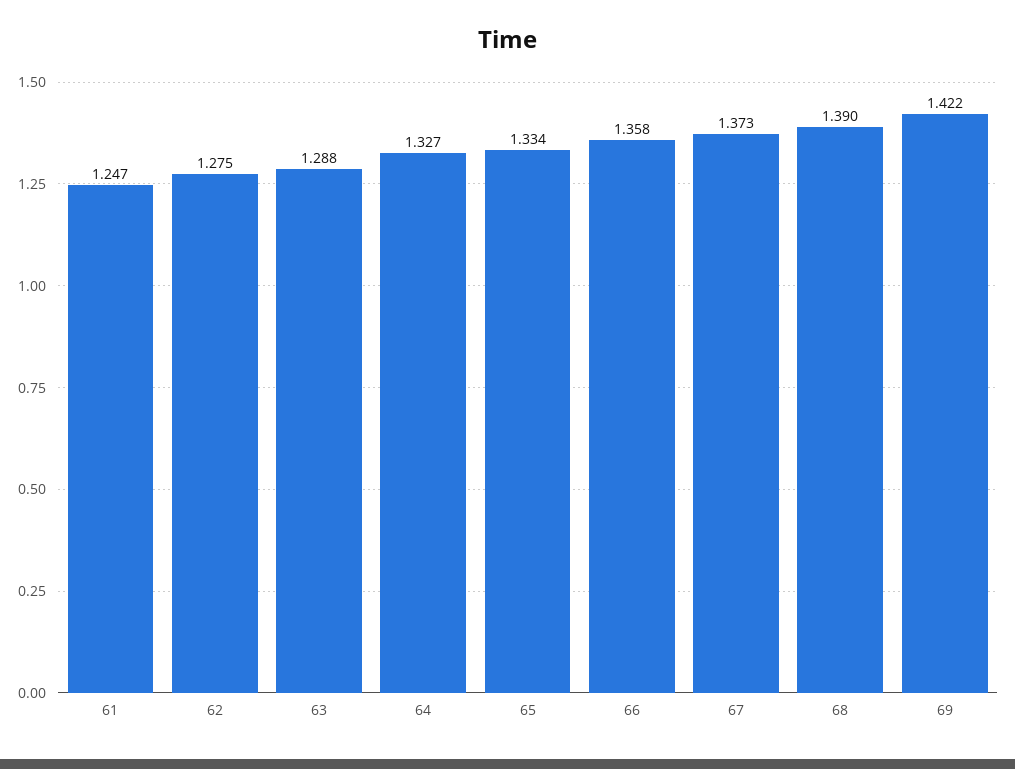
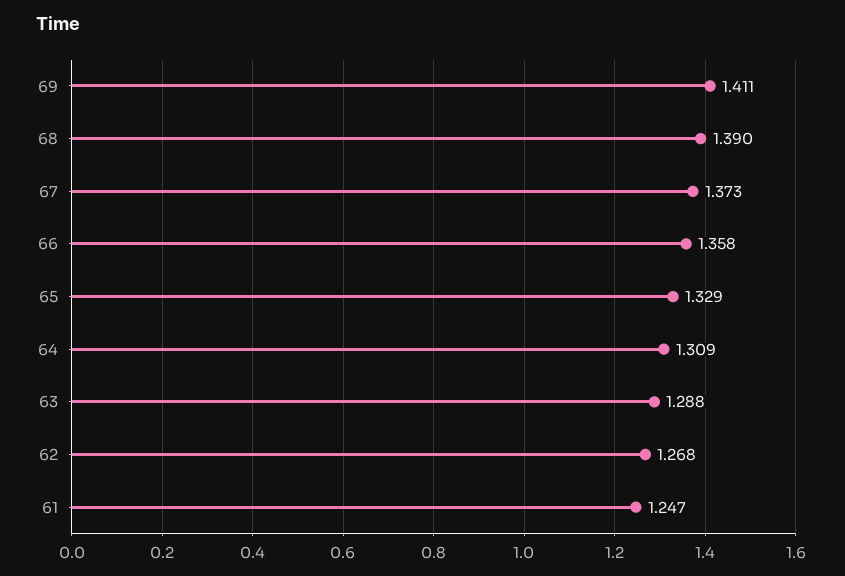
  {
    "61": 1.247,
-   "62": 1.275,
+   "62": 1.268,
    "63": 1.288,
-   "64": 1.327,
+   "64": 1.309,
-   "65": 1.334,
+   "65": 1.329,
    "66": 1.358,
    "67": 1.373,
    "68": 1.39,
-   "69": 1.422
+   "69": 1.411
  }

